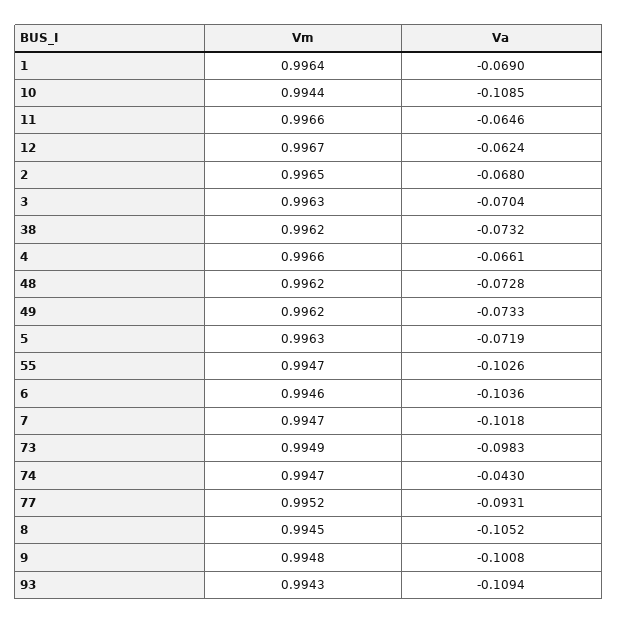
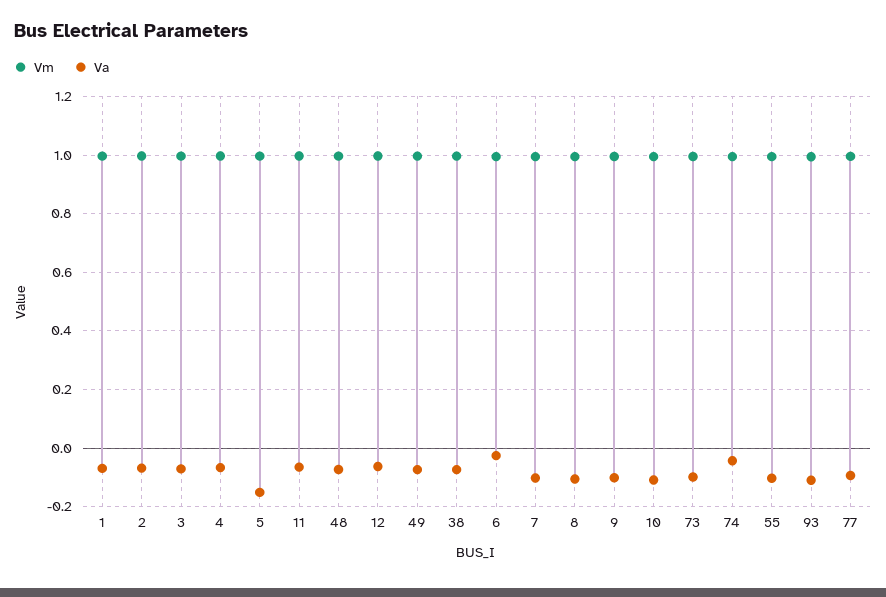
  {
    "Vm": {
      "1": 0.9964,
      "10": 0.9944,
      "11": 0.9966,
      "12": 0.9967,
      "2": 0.9965,
      "3": 0.9963,
      "38": 0.9962,
      "4": 0.9966,
      "48": 0.9962,
      "49": 0.9962,
      "5": 0.9963,
      "55": 0.9947,
      "6": 0.9946,
      "7": 0.9947,
      "73": 0.9949,
      "74": 0.9947,
      "77": 0.9952,
      "8": 0.9945,
      "9": 0.9948,
      "93": 0.9943
    },
    "Va": {
      "1": -0.069,
      "10": -0.1085,
      "11": -0.0646,
      "12": -0.0624,
      "2": -0.068,
      "3": -0.0704,
      "38": -0.0732,
      "4": -0.0661,
      "48": -0.0728,
      "49": -0.0733,
-     "5": -0.0719,
+     "5": -0.15,
      "55": -0.1026,
-     "6": -0.1036,
+     "6": -0.025,
      "7": -0.1018,
      "73": -0.0983,
      "74": -0.043,
      "77": -0.0931,
      "8": -0.1052,
      "9": -0.1008,
      "93": -0.1094
    }
  }

